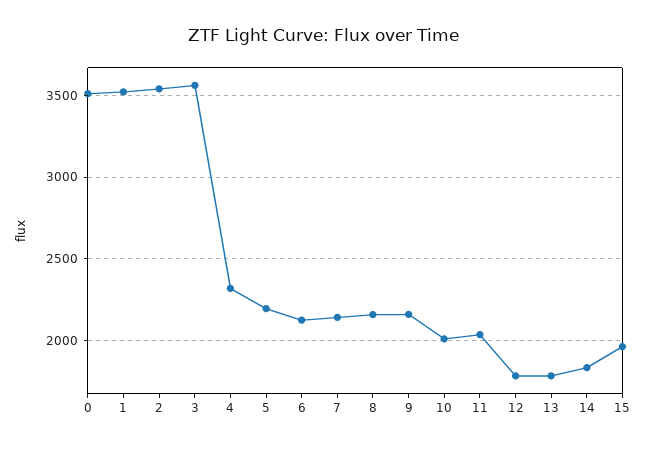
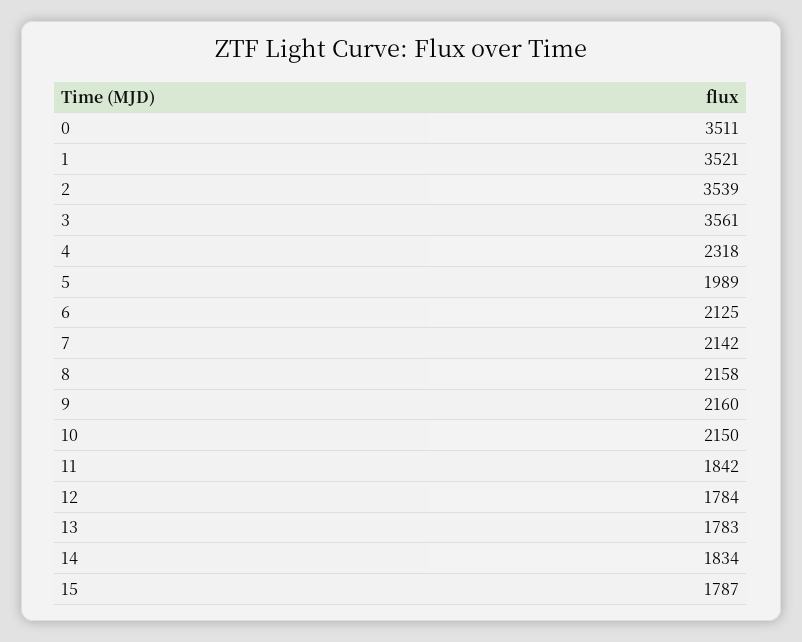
  {
    "0": 3511,
    "1": 3521,
    "2": 3539,
    "3": 3561,
    "4": 2318,
-   "5": 2200,
+   "5": 1989,
    "6": 2125,
    "7": 2142,
    "8": 2158,
    "9": 2160,
-   "10": 2000,
+   "10": 2150,
-   "11": 2050,
+   "11": 1842,
    "12": 1784,
    "13": 1783,
    "14": 1834,
-   "15": 1950
+   "15": 1787
  }

